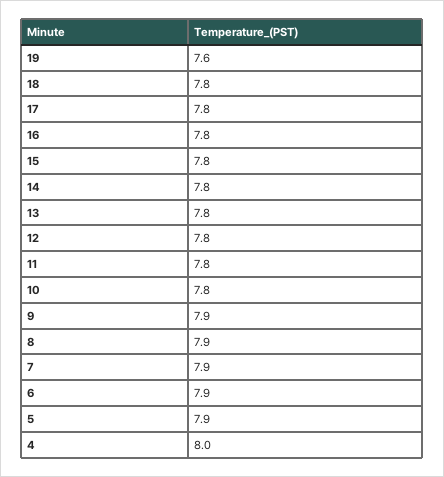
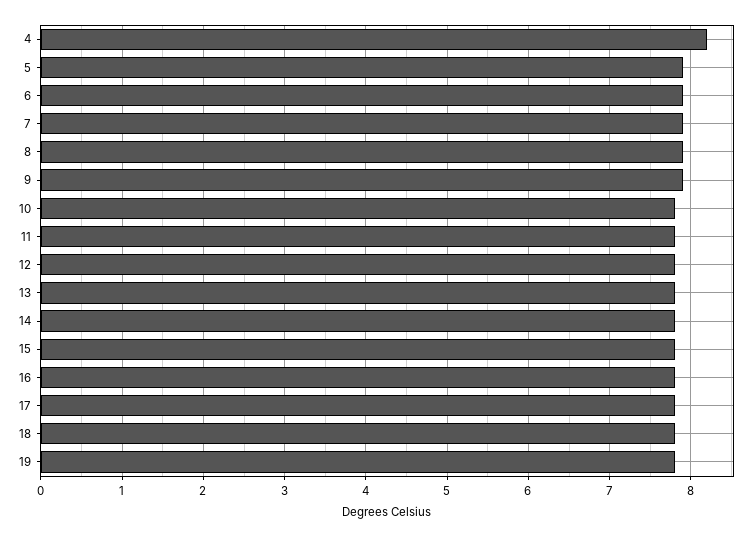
  {
-   "19": 7.6,
+   "19": 7.8,
    "18": 7.8,
    "17": 7.8,
    "16": 7.8,
    "15": 7.8,
    "14": 7.8,
    "13": 7.8,
    "12": 7.8,
    "11": 7.8,
    "10": 7.8,
    "9": 7.9,
    "8": 7.9,
    "7": 7.9,
    "6": 7.9,
    "5": 7.9,
-   "4": 8
+   "4": 8.2
  }

